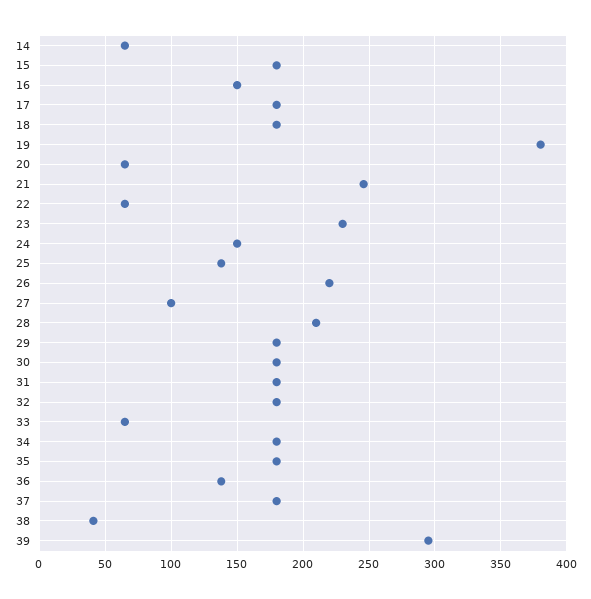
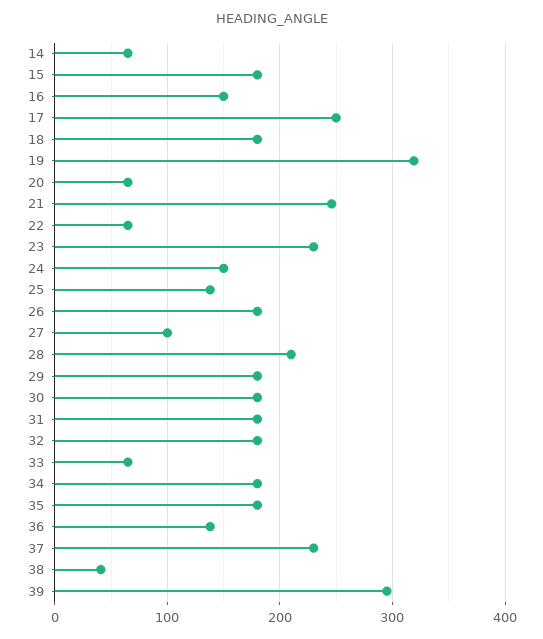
  {
    "14": 65,
    "15": 180,
    "16": 150,
-   "17": 180,
+   "17": 250,
    "18": 180,
-   "19": 380,
+   "19": 320,
    "20": 65,
    "21": 245,
    "22": 65,
    "23": 230,
    "24": 150,
    "25": 140,
-   "26": 220,
+   "26": 180,
    "27": 100,
    "28": 210,
    "29": 180,
    "30": 180,
    "31": 180,
    "32": 180,
    "33": 65,
    "34": 180,
    "35": 180,
    "36": 140,
-   "37": 180,
+   "37": 230,
    "38": 40,
    "39": 295
  }

